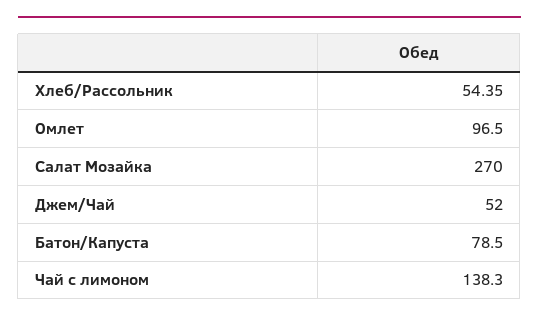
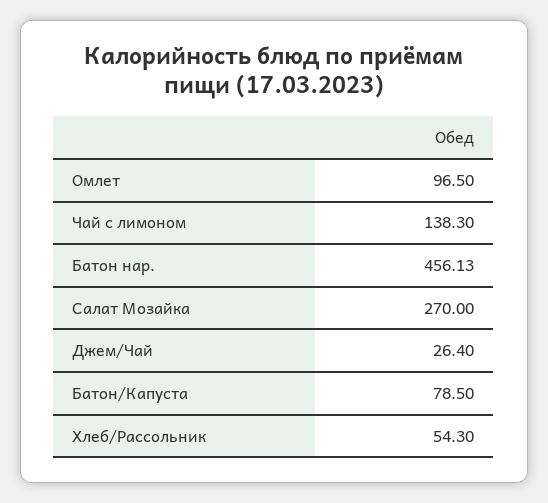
  {
-   "Хлеб/Рассольник": 54.35,
+   "Хлеб/Рассольник": 54.3,
    "Омлет": 96.5,
    "Салат Мозайка": 270,
-   "Джем/Чай": 52,
+   "Джем/Чай": 26.4,
    "Батон/Капуста": 78.5,
-   "Чай с лимоном": 138.3
+   "Чай с лимоном": 138.3,
+   "Батон нар.": 456.13
  }

